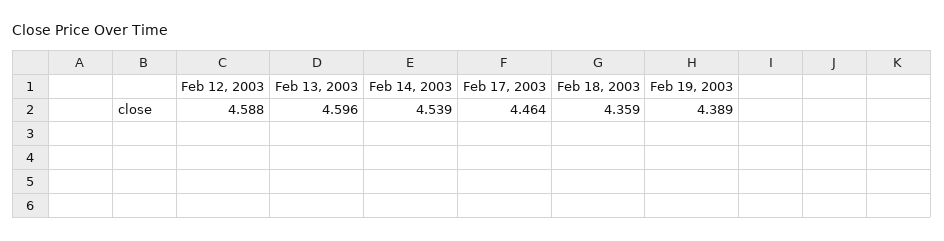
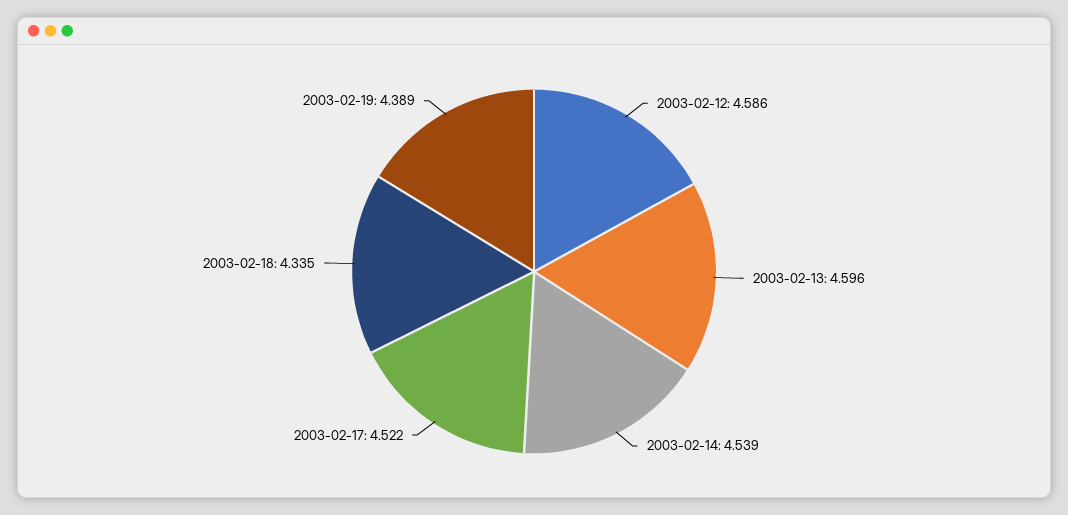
  {
-   "Feb 12, 2003": 4.588,
+   "Feb 12, 2003": 4.586,
    "Feb 13, 2003": 4.596,
    "Feb 14, 2003": 4.539,
-   "Feb 17, 2003": 4.464,
+   "Feb 17, 2003": 4.522,
-   "Feb 18, 2003": 4.359,
+   "Feb 18, 2003": 4.335,
    "Feb 19, 2003": 4.389
  }

